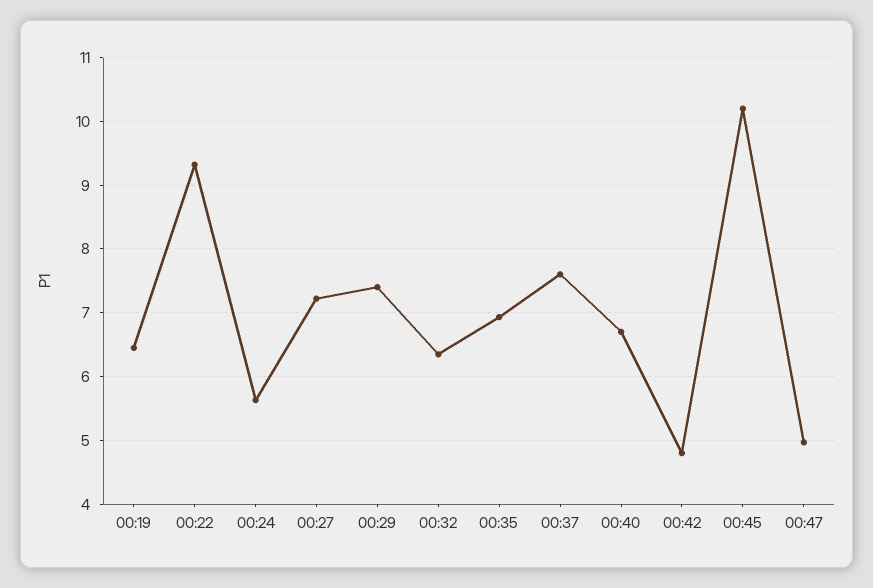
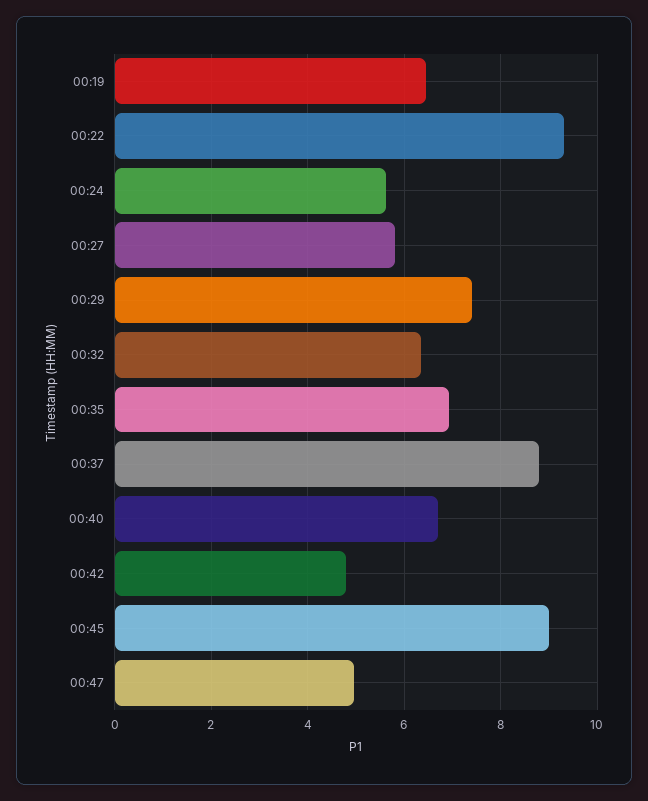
  {
    "00:19": 6.5,
    "00:22": 9.3,
    "00:24": 5.6,
-   "00:27": 7.2,
+   "00:27": 5.8,
    "00:29": 7.4,
    "00:32": 6.4,
    "00:35": 6.9,
-   "00:37": 7.6,
+   "00:37": 8.8,
    "00:40": 6.7,
    "00:42": 4.8,
-   "00:45": 10.2,
+   "00:45": 9,
    "00:47": 5
  }

